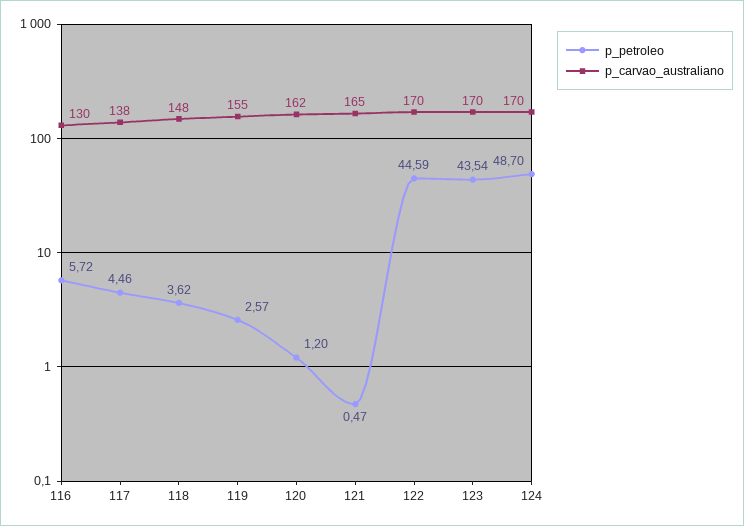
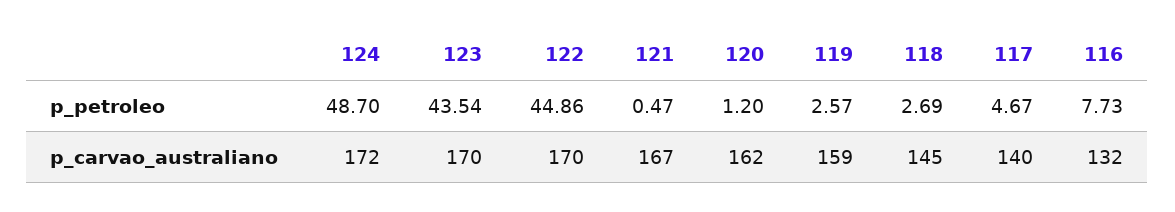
  {
    "p_petroleo": {
-     "116": 5.72,
+     "116": 7.73,
-     "117": 4.46,
+     "117": 4.67,
-     "118": 3.62,
+     "118": 2.69,
      "119": 2.57,
      "120": 1.2,
      "121": 0.47,
-     "122": 44.59,
+     "122": 44.86,
      "123": 43.54,
      "124": 48.7
    },
    "p_carvao_australiano": {
-     "116": 130,
+     "116": 132,
-     "117": 138,
+     "117": 140,
-     "118": 148,
+     "118": 145,
-     "119": 155,
+     "119": 159,
      "120": 162,
-     "121": 165,
+     "121": 167,
      "122": 170,
      "123": 170,
-     "124": 170
+     "124": 172
    }
  }

